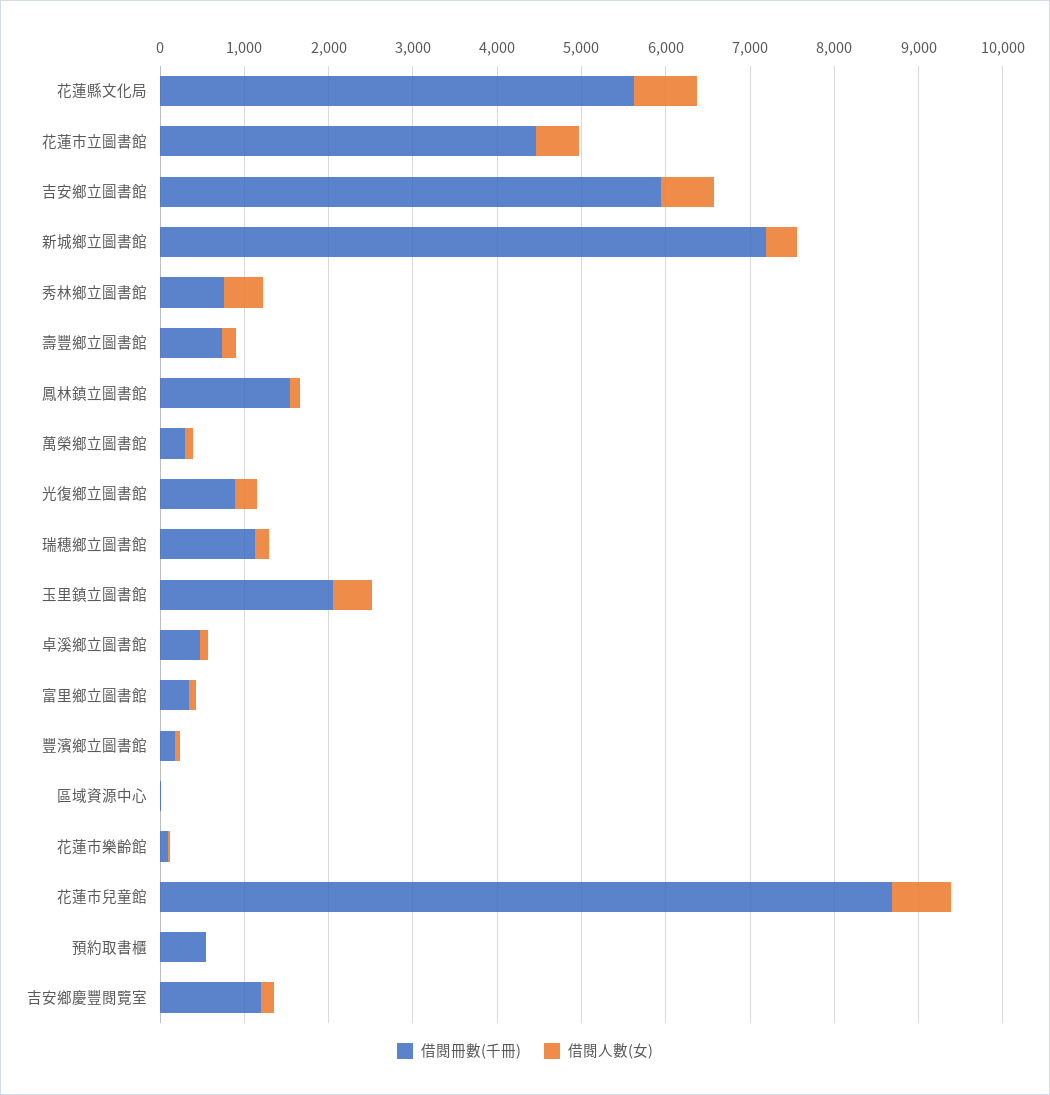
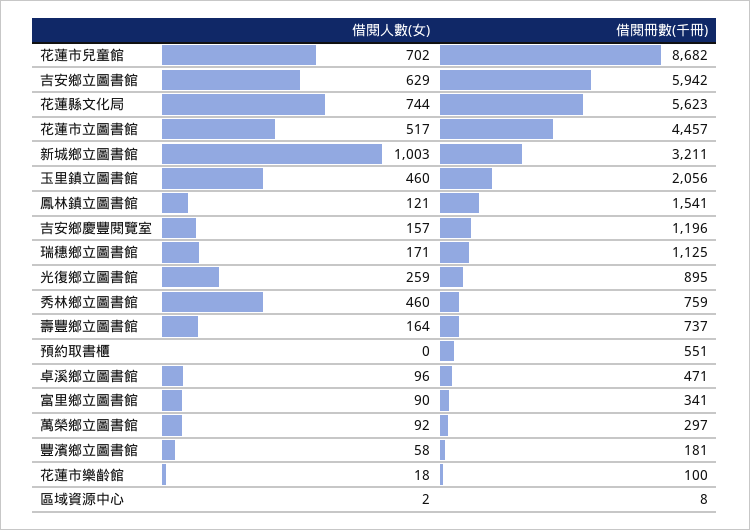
  {
    "借閱冊數(千冊)": {
      "花蓮縣文化局": 5623,
      "花蓮市立圖書館": 4457,
      "吉安鄉立圖書館": 5942,
-     "新城鄉立圖書館": 7200,
+     "新城鄉立圖書館": 3211,
      "秀林鄉立圖書館": 759,
      "壽豐鄉立圖書館": 737,
      "鳳林鎮立圖書館": 1541,
      "萬榮鄉立圖書館": 297,
      "光復鄉立圖書館": 895,
      "瑞穗鄉立圖書館": 1125,
      "玉里鎮立圖書館": 2056,
      "卓溪鄉立圖書館": 471,
      "富里鄉立圖書館": 341,
      "豐濱鄉立圖書館": 181,
      "區域資源中心": 8,
      "花蓮市樂齡館": 100,
      "花蓮市兒童館": 8682,
      "預約取書櫃": 551,
      "吉安鄉慶豐閱覽室": 1196
    },
    "借閱人數(女)": {
      "花蓮縣文化局": 744,
      "花蓮市立圖書館": 517,
      "吉安鄉立圖書館": 629,
-     "新城鄉立圖書館": 400,
+     "新城鄉立圖書館": 1003,
      "秀林鄉立圖書館": 460,
      "壽豐鄉立圖書館": 164,
      "鳳林鎮立圖書館": 121,
      "萬榮鄉立圖書館": 92,
      "光復鄉立圖書館": 259,
      "瑞穗鄉立圖書館": 171,
      "玉里鎮立圖書館": 460,
      "卓溪鄉立圖書館": 96,
      "富里鄉立圖書館": 90,
      "豐濱鄉立圖書館": 58,
      "區域資源中心": 2,
      "花蓮市樂齡館": 18,
      "花蓮市兒童館": 702,
      "預約取書櫃": 0,
      "吉安鄉慶豐閱覽室": 157
    }
  }

